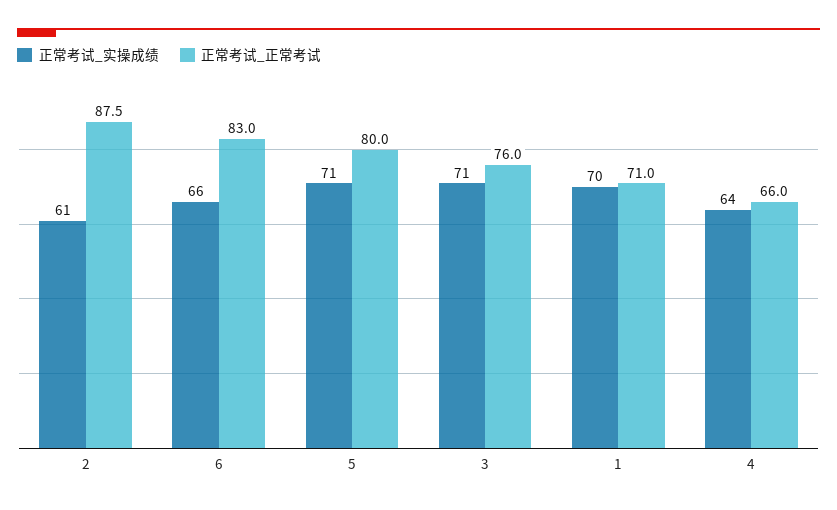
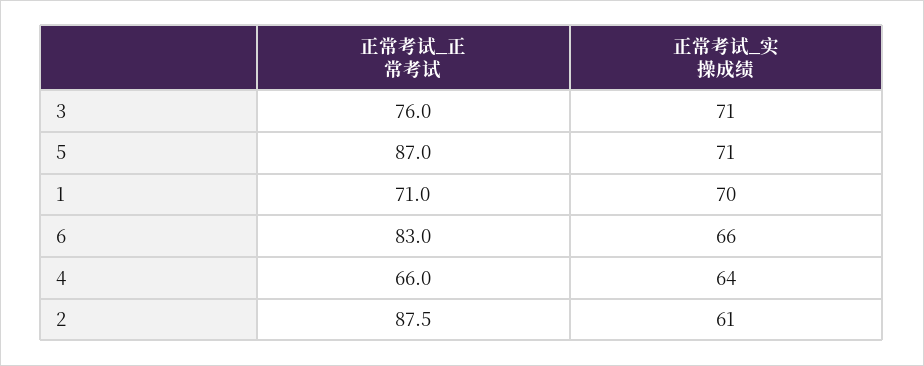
  {
    "正常考试_实操成绩": {
      "2": 61,
      "6": 66,
      "5": 71,
      "3": 71,
      "1": 70,
      "4": 64
    },
    "正常考试_正常考试": {
      "2": 87.5,
      "6": 83,
-     "5": 80,
+     "5": 87,
      "3": 76,
      "1": 71,
      "4": 66
    }
  }

